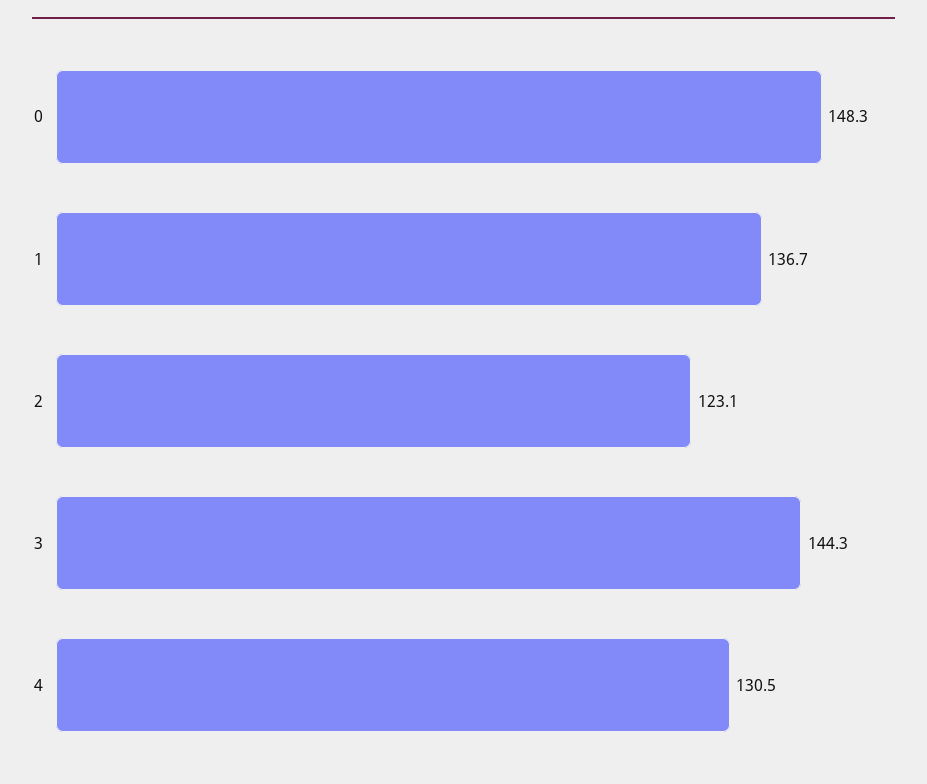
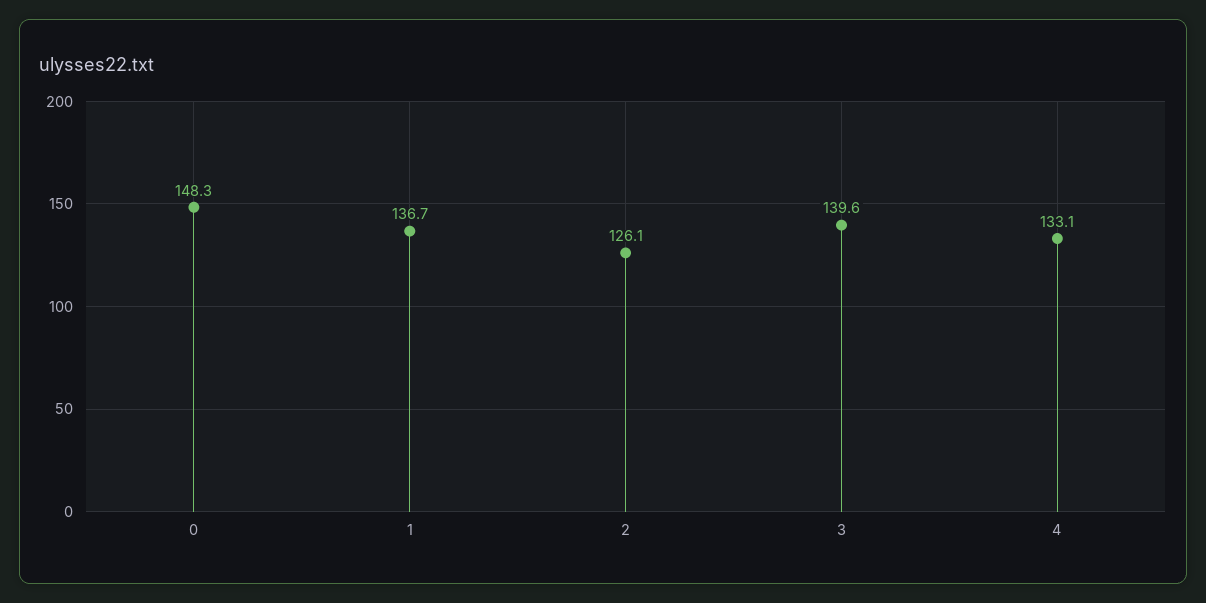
  {
    "0": 148.3,
    "1": 136.7,
-   "2": 123.1,
+   "2": 126.1,
-   "3": 144.3,
+   "3": 139.6,
-   "4": 130.5
+   "4": 133.1
  }

